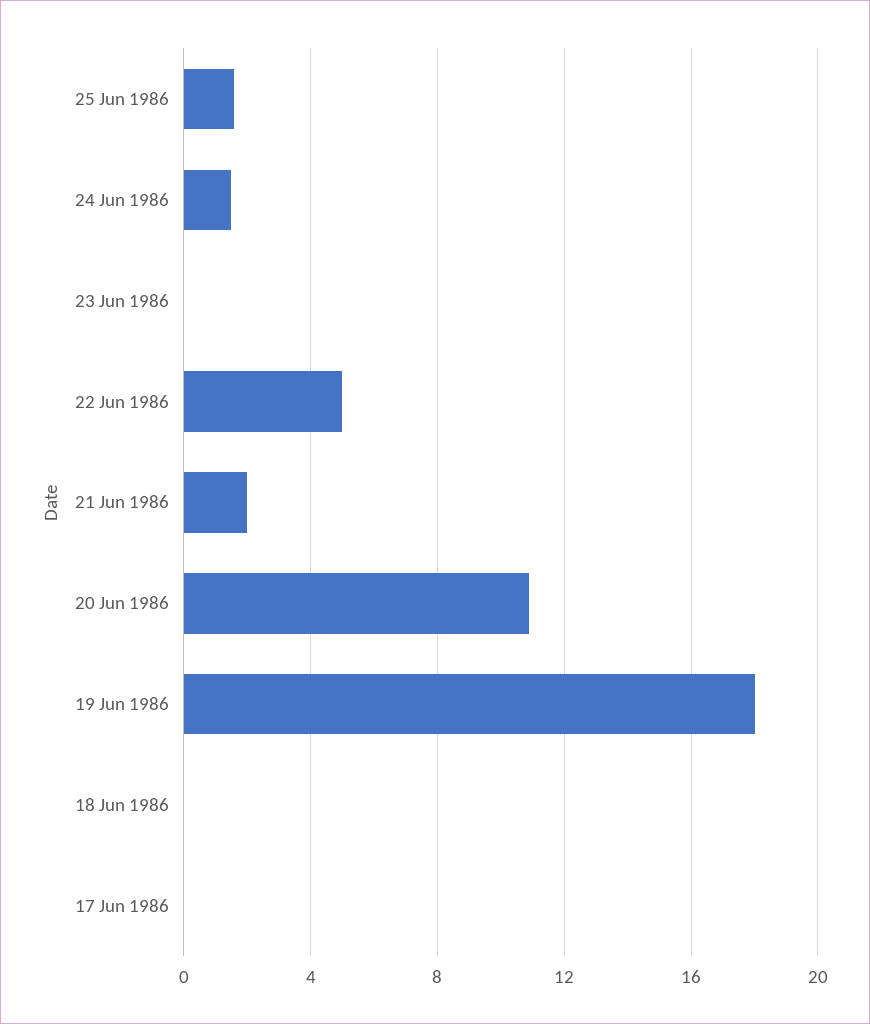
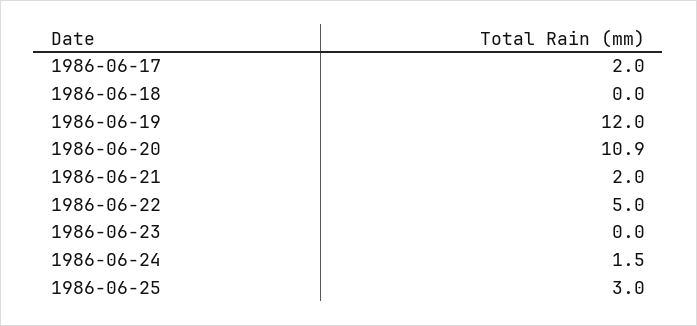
  {
-   "25 Jun 1986": 1.5,
+   "25 Jun 1986": 3,
    "24 Jun 1986": 1.5,
    "23 Jun 1986": 0,
    "22 Jun 1986": 5,
    "21 Jun 1986": 2,
    "20 Jun 1986": 10.9,
-   "19 Jun 1986": 18,
+   "19 Jun 1986": 12,
    "18 Jun 1986": 0,
-   "17 Jun 1986": 0
+   "17 Jun 1986": 2
  }

